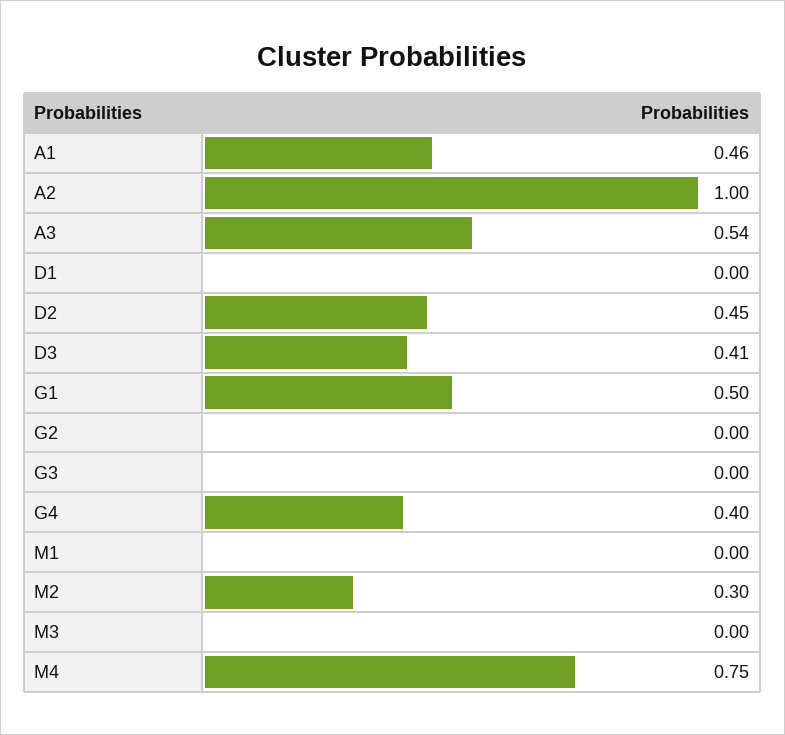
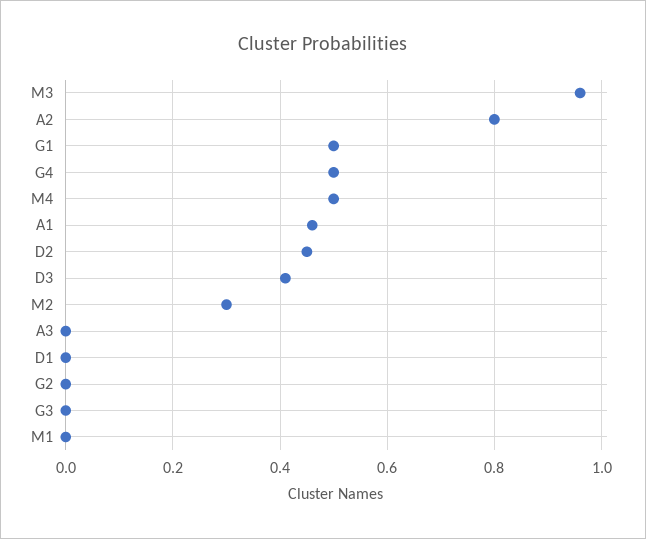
  {
    "A1": 0.46,
-   "A2": 1,
+   "A2": 0.8,
-   "A3": 0.54,
+   "A3": 0,
    "D1": 0,
    "D2": 0.45,
    "D3": 0.41,
    "G1": 0.5,
    "G2": 0,
    "G3": 0,
-   "G4": 0.4,
+   "G4": 0.5,
    "M1": 0,
    "M2": 0.3,
-   "M3": 0,
+   "M3": 0.95,
-   "M4": 0.75
+   "M4": 0.5
  }

